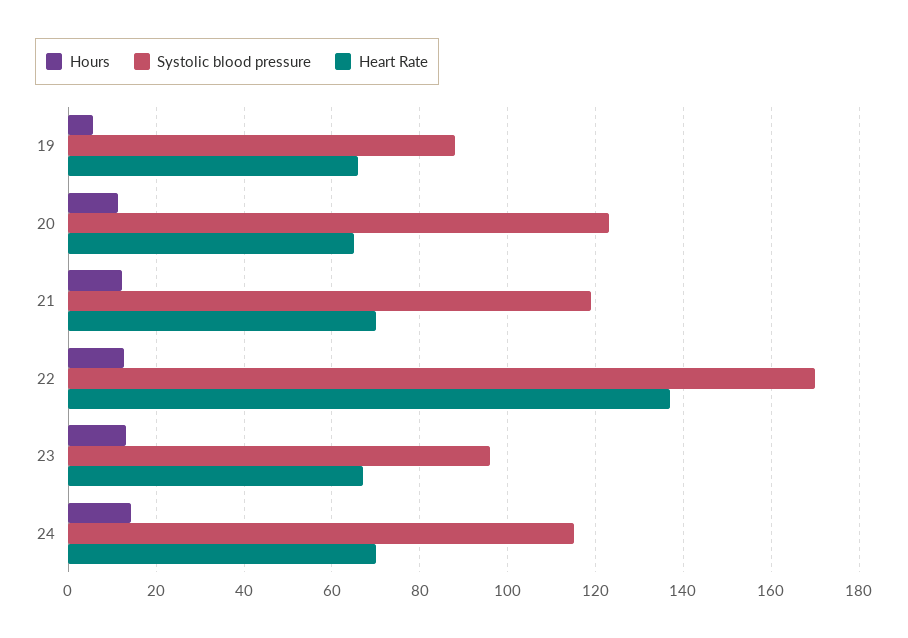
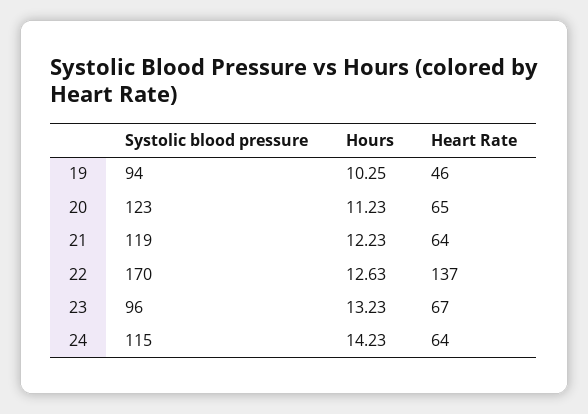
  {
    "Hours": {
-     "19": 6,
+     "19": 10.25,
      "20": 11.23,
      "21": 12.23,
      "22": 12.63,
      "23": 13.23,
      "24": 14.23
    },
    "Systolic blood pressure": {
-     "19": 88,
+     "19": 94,
      "20": 123,
      "21": 119,
      "22": 170,
      "23": 96,
      "24": 115
    },
    "Heart Rate": {
-     "19": 66,
+     "19": 46,
      "20": 65,
-     "21": 70,
+     "21": 64,
      "22": 137,
      "23": 67,
-     "24": 70
+     "24": 64
    }
  }

